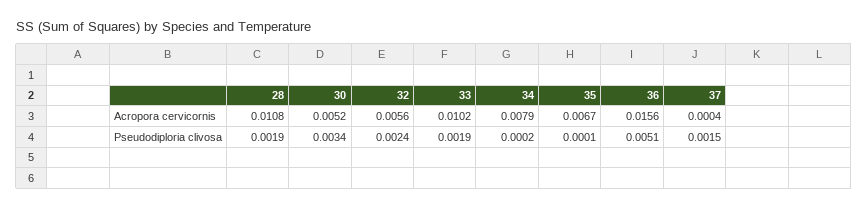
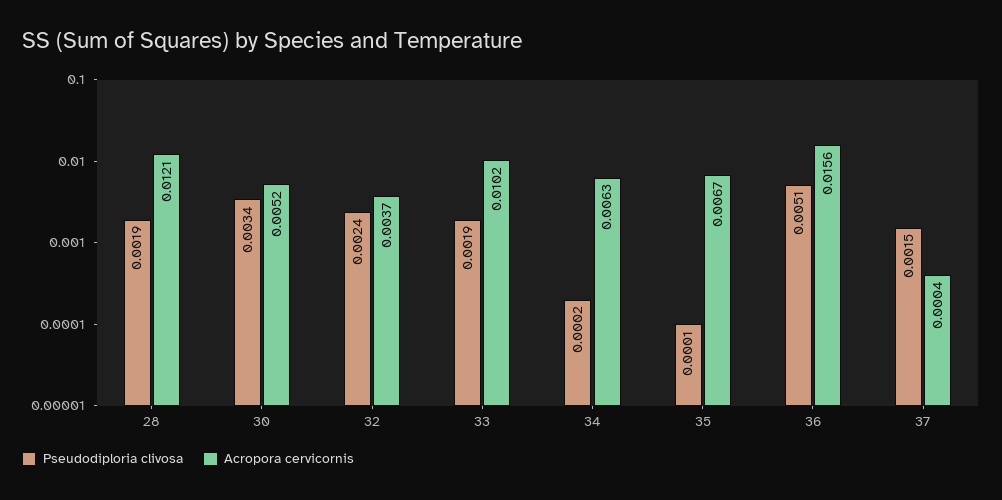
  {
    "Acropora cervicornis": {
-     "28": 0.0108,
+     "28": 0.0121,
      "30": 0.0052,
-     "32": 0.0056,
+     "32": 0.0037,
      "33": 0.0102,
-     "34": 0.0079,
+     "34": 0.0063,
      "35": 0.0067,
      "36": 0.0156,
      "37": 0.0004
    },
    "Pseudodiploria clivosa": {
      "28": 0.0019,
      "30": 0.0034,
      "32": 0.0024,
      "33": 0.0019,
      "34": 0.0002,
      "35": 0.0001,
      "36": 0.0051,
      "37": 0.0015
    }
  }

